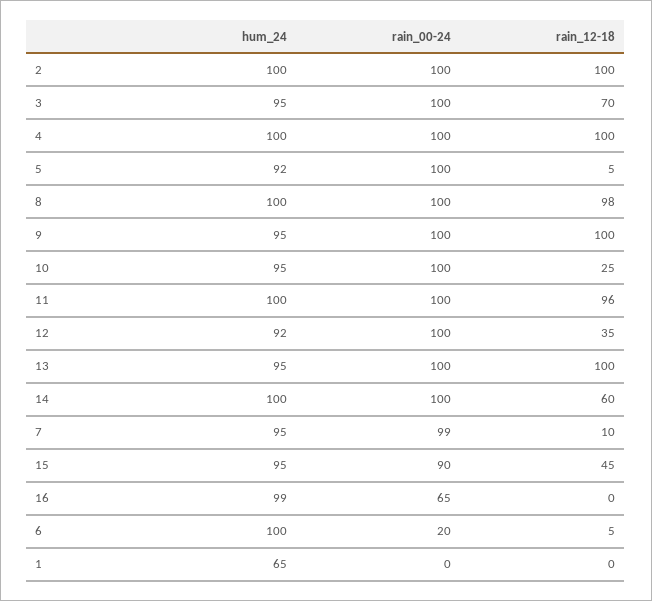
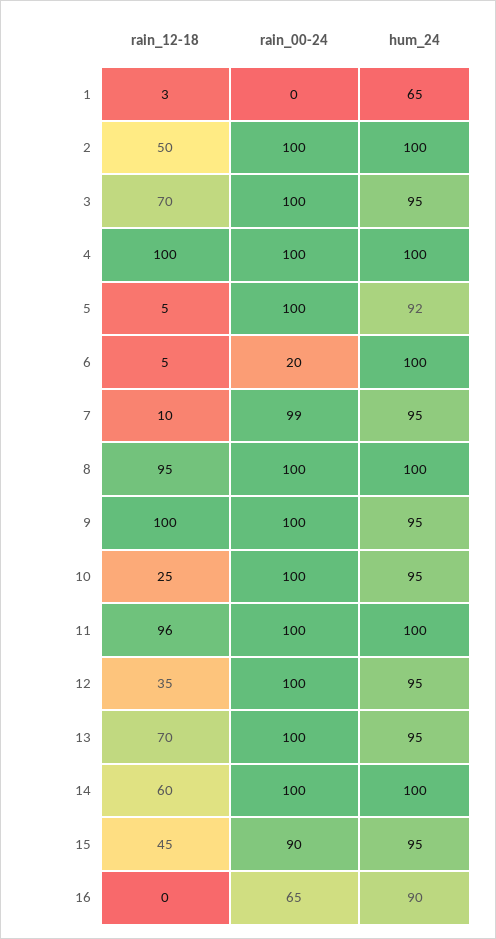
  {
    "hum_24": {
      "2": 100,
      "3": 95,
      "4": 100,
      "5": 92,
      "8": 100,
      "9": 95,
      "10": 95,
      "11": 100,
-     "12": 92,
+     "12": 95,
      "13": 95,
      "14": 100,
      "7": 95,
      "15": 95,
-     "16": 99,
+     "16": 90,
      "6": 100,
      "1": 65
    },
    "rain_00-24": {
      "2": 100,
      "3": 100,
      "4": 100,
      "5": 100,
      "8": 100,
      "9": 100,
      "10": 100,
      "11": 100,
      "12": 100,
      "13": 100,
      "14": 100,
      "7": 99,
      "15": 90,
      "16": 65,
      "6": 20,
      "1": 0
    },
    "rain_12-18": {
-     "2": 100,
+     "2": 50,
      "3": 70,
      "4": 100,
      "5": 5,
-     "8": 98,
+     "8": 95,
      "9": 100,
      "10": 25,
      "11": 96,
      "12": 35,
-     "13": 100,
+     "13": 70,
      "14": 60,
      "7": 10,
      "15": 45,
      "16": 0,
      "6": 5,
-     "1": 0
+     "1": 3
    }
  }

